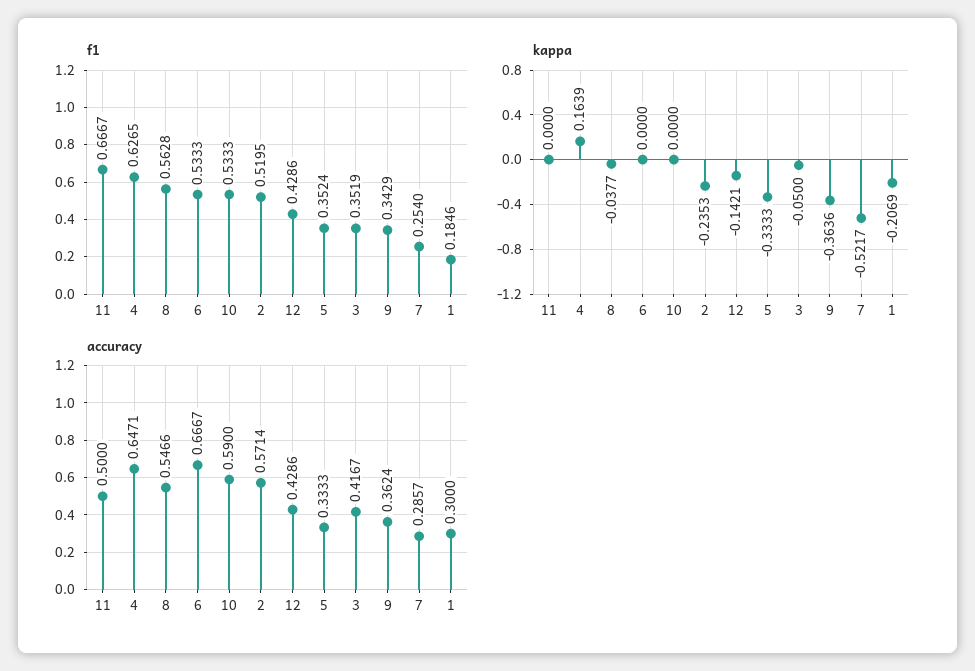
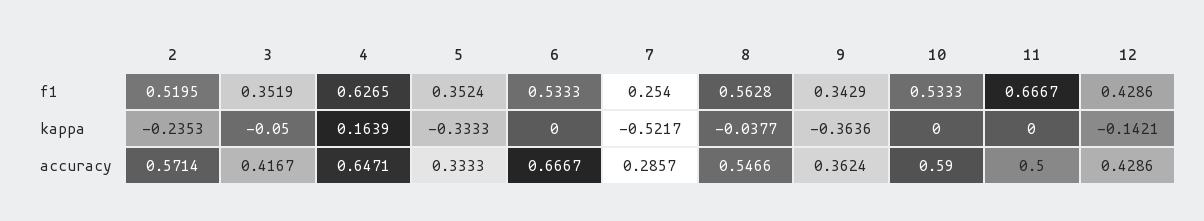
  {
    "f1": {
      "11": 0.6667,
      "4": 0.6265,
      "8": 0.5628,
      "6": 0.5333,
      "10": 0.5333,
      "2": 0.5195,
      "12": 0.4286,
      "5": 0.3524,
      "3": 0.3519,
      "9": 0.3429,
-     "7": 0.254,
+     "7": 0.254
-     "1": 0.1846
    },
    "kappa": {
      "11": 0,
      "4": 0.1639,
      "8": -0.0377,
      "6": 0,
      "10": 0,
      "2": -0.2353,
      "12": -0.1421,
      "5": -0.3333,
      "3": -0.05,
      "9": -0.3636,
-     "7": -0.5217,
+     "7": -0.5217
-     "1": -0.2069
    },
    "accuracy": {
      "11": 0.5,
      "4": 0.6471,
      "8": 0.5466,
      "6": 0.6667,
      "10": 0.59,
      "2": 0.5714,
      "12": 0.4286,
      "5": 0.3333,
      "3": 0.4167,
      "9": 0.3624,
-     "7": 0.2857,
+     "7": 0.2857
-     "1": 0.3
    }
  }

